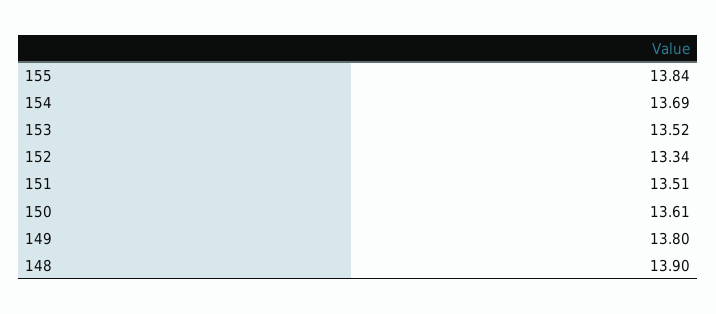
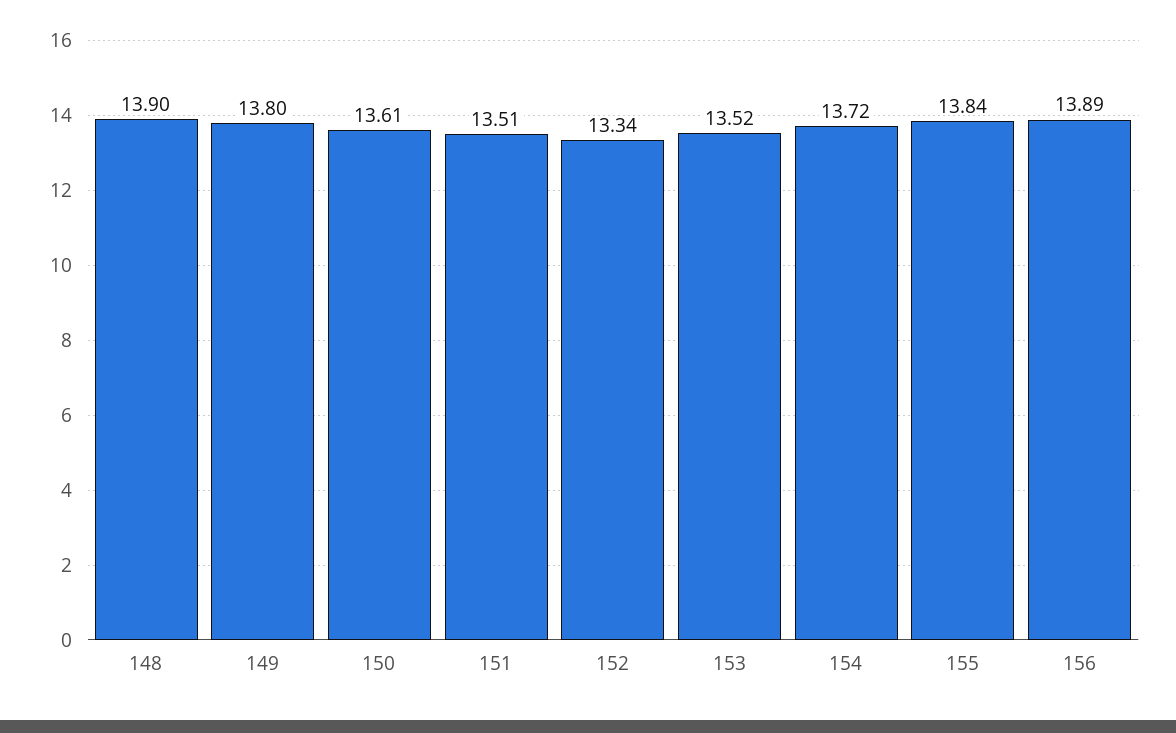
  {
    "155": 13.84,
-   "154": 13.69,
+   "154": 13.72,
    "153": 13.52,
    "152": 13.34,
    "151": 13.51,
    "150": 13.61,
    "149": 13.8,
-   "148": 13.9
+   "148": 13.9,
+   "156": 13.89
  }

